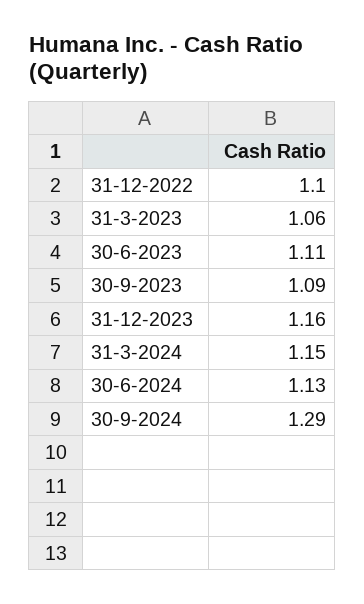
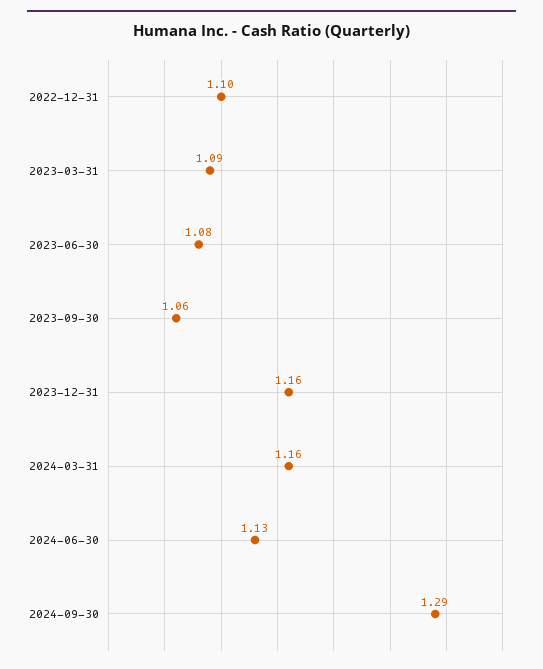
  {
    "31-12-2022": 1.1,
-   "31-3-2023": 1.06,
+   "31-3-2023": 1.09,
-   "30-6-2023": 1.11,
+   "30-6-2023": 1.08,
-   "30-9-2023": 1.09,
+   "30-9-2023": 1.06,
    "31-12-2023": 1.16,
-   "31-3-2024": 1.15,
+   "31-3-2024": 1.16,
    "30-6-2024": 1.13,
    "30-9-2024": 1.29
  }

